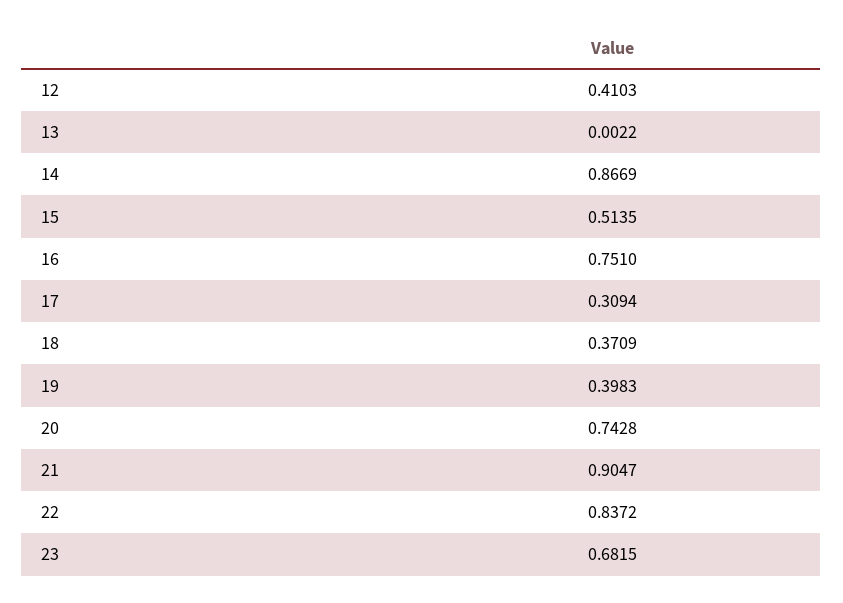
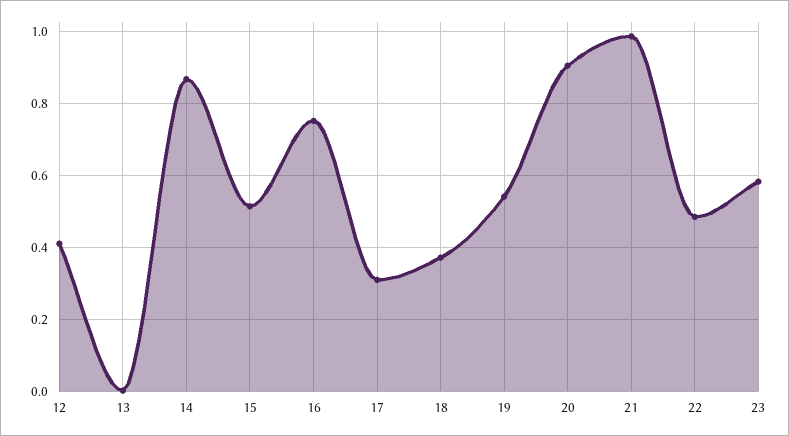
  {
    "12": 0.4103,
    "13": 0.0022,
    "14": 0.8669,
    "15": 0.5135,
    "16": 0.751,
    "17": 0.3094,
    "18": 0.3709,
-   "19": 0.3983,
+   "19": 0.54,
-   "20": 0.7428,
+   "20": 0.9,
-   "21": 0.9047,
+   "21": 0.98,
-   "22": 0.8372,
+   "22": 0.48,
-   "23": 0.6815
+   "23": 0.58
  }

